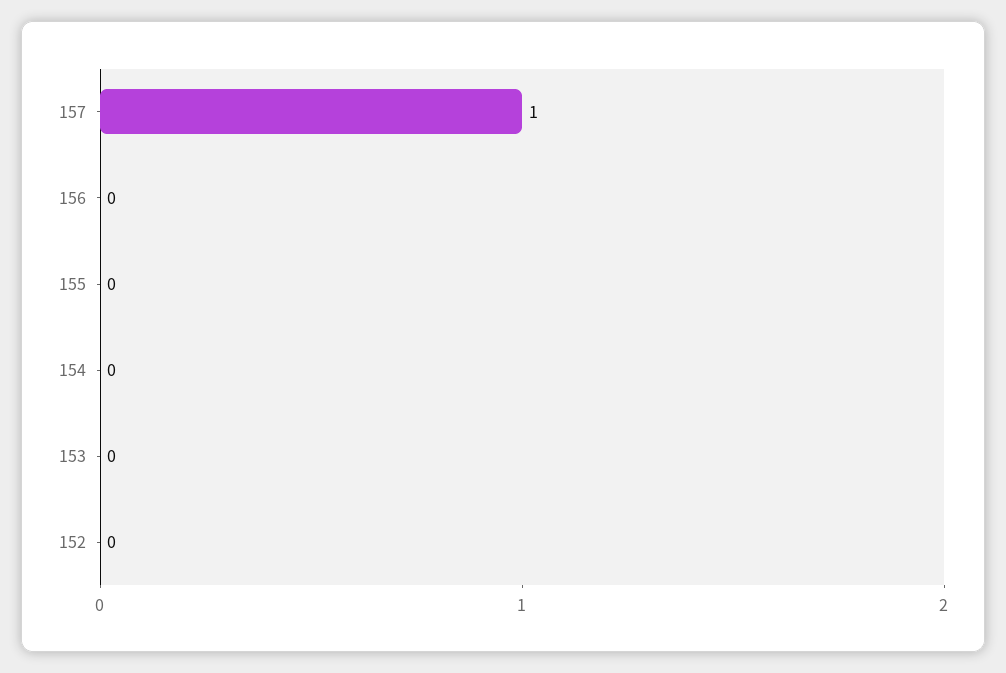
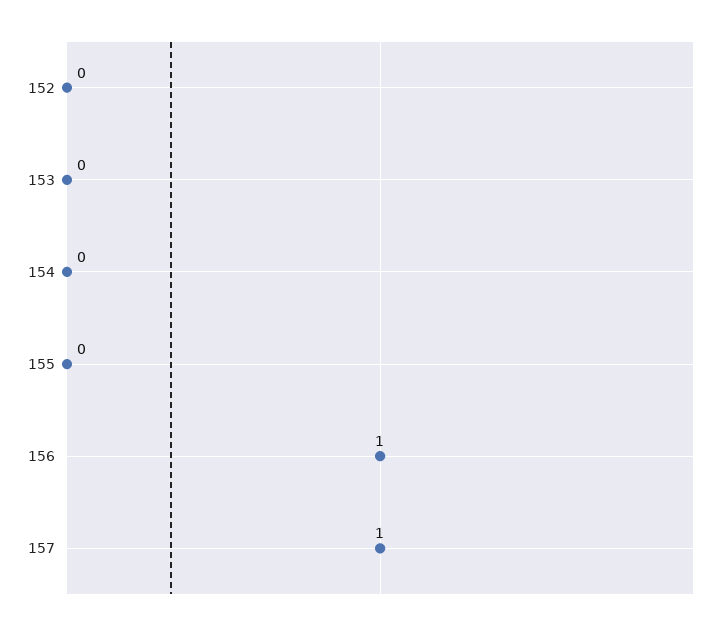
  {
    "157": 1,
-   "156": 0,
+   "156": 1,
    "155": 0,
    "154": 0,
    "153": 0,
    "152": 0
  }

